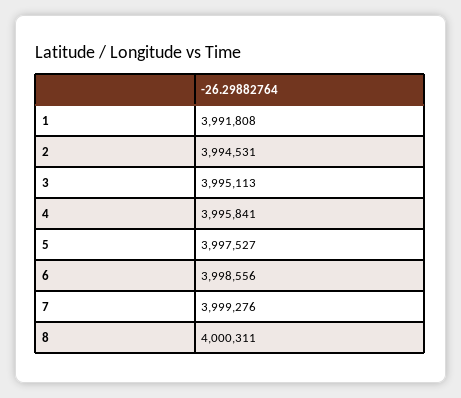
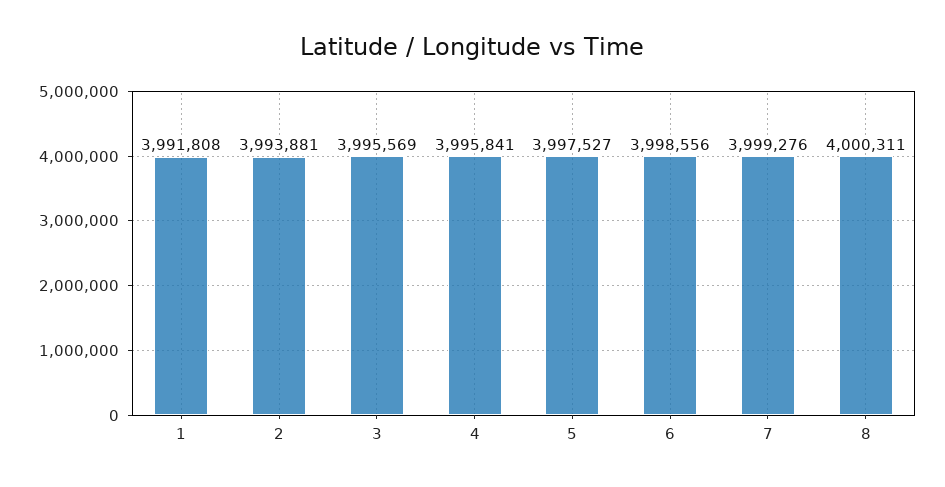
  {
    "1": 3991808,
-   "2": 3994531,
+   "2": 3993881,
-   "3": 3995113,
+   "3": 3995569,
    "4": 3995841,
    "5": 3997527,
    "6": 3998556,
    "7": 3999276,
    "8": 4000311
  }

